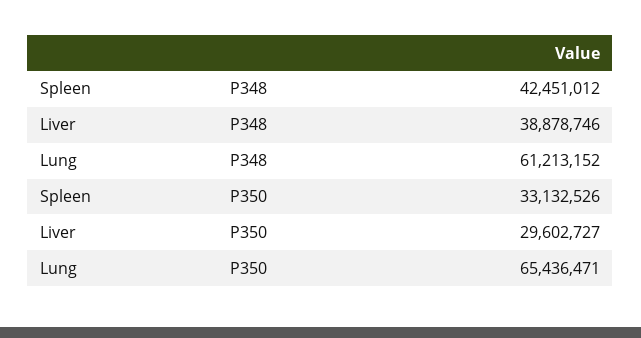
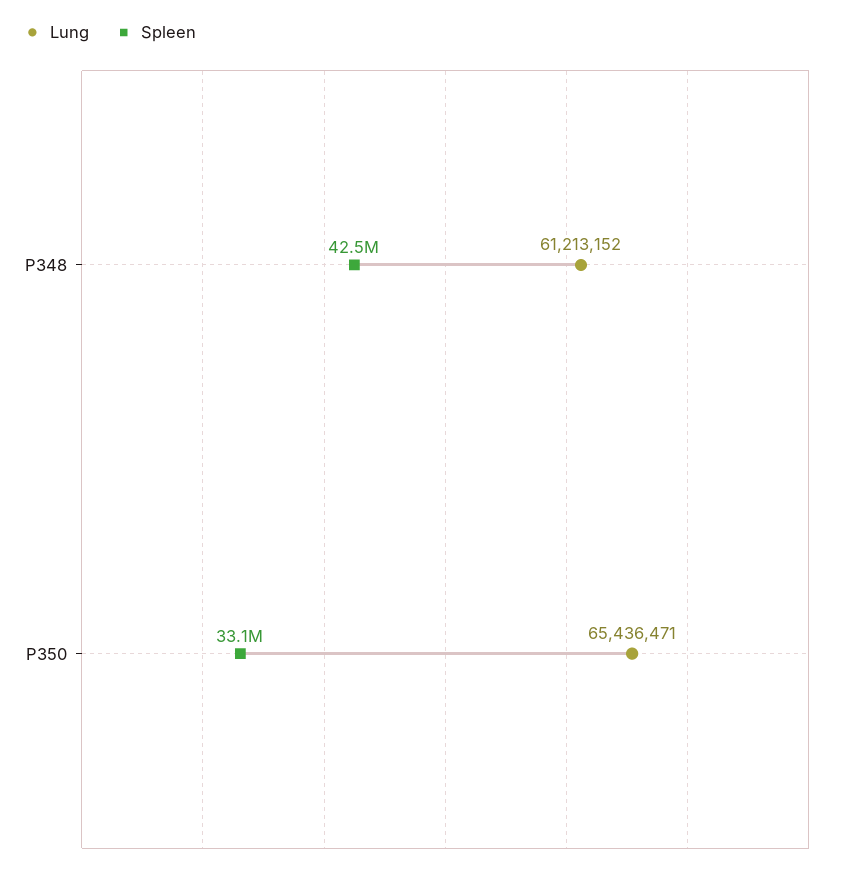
  {
    "Spleen": {
      "P348": 42451012,
      "P350": 33132526
    },
-   "Liver": {
-     "P348": 38878746,
-     "P350": 29602727
-   },
    "Lung": {
      "P348": 61213152,
      "P350": 65436471
    }
  }

